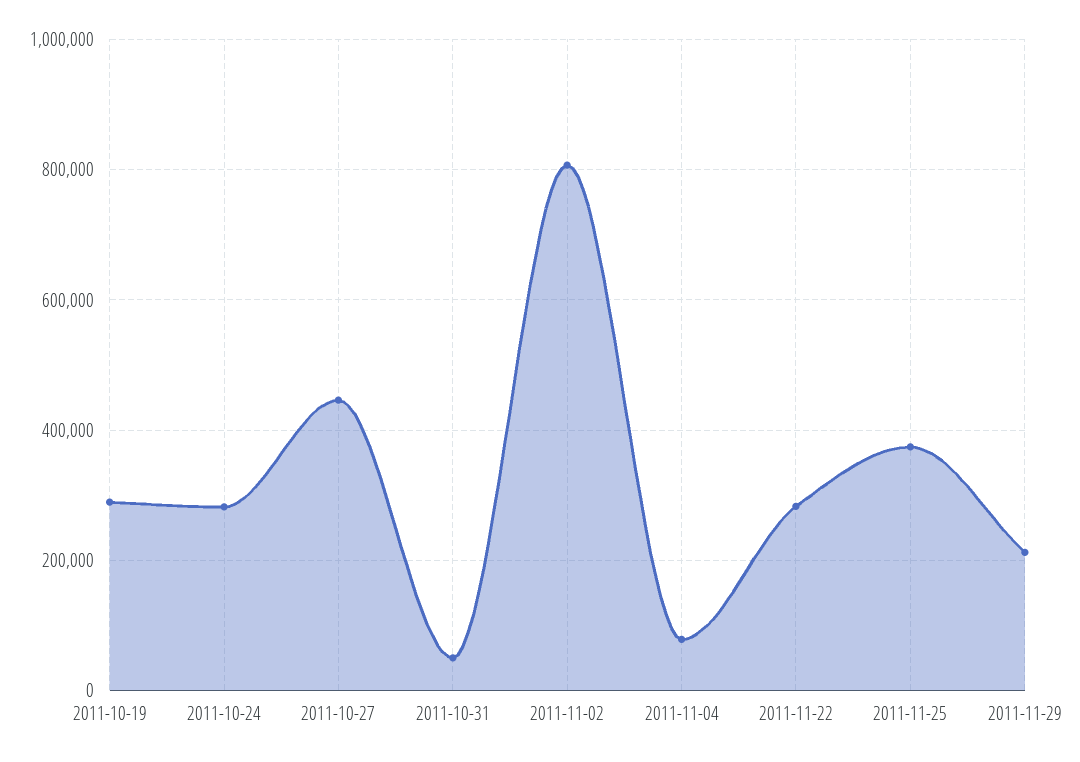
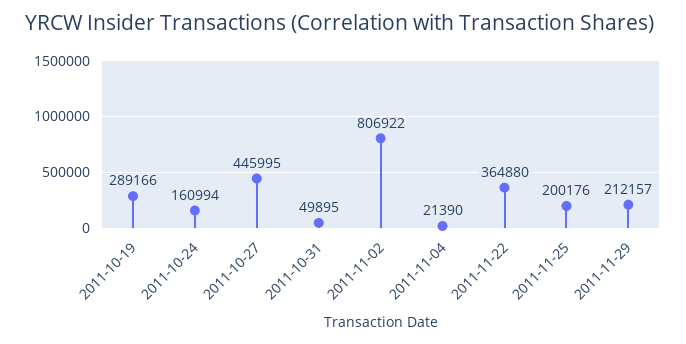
  {
    "2011-10-19": 289166,
-   "2011-10-24": 280000,
+   "2011-10-24": 160994,
    "2011-10-27": 445995,
    "2011-10-31": 49895,
    "2011-11-02": 806922,
-   "2011-11-04": 80000,
+   "2011-11-04": 21390,
-   "2011-11-22": 280000,
+   "2011-11-22": 364880,
-   "2011-11-25": 380000,
+   "2011-11-25": 200176,
    "2011-11-29": 212157
  }

